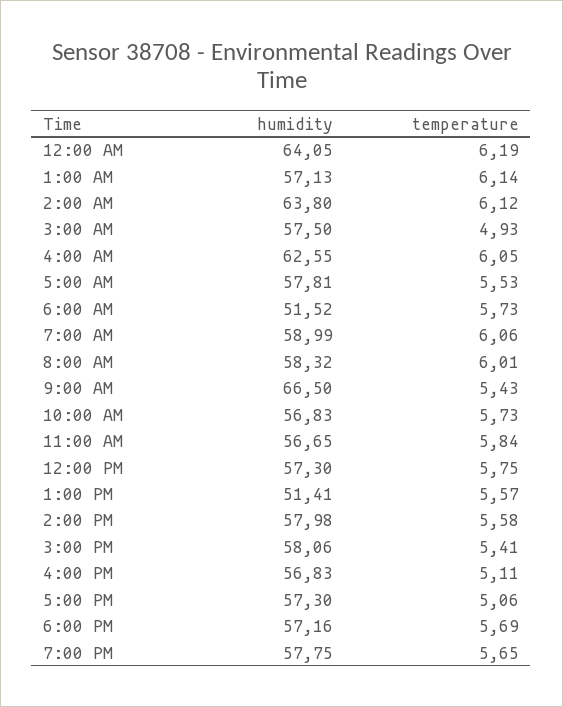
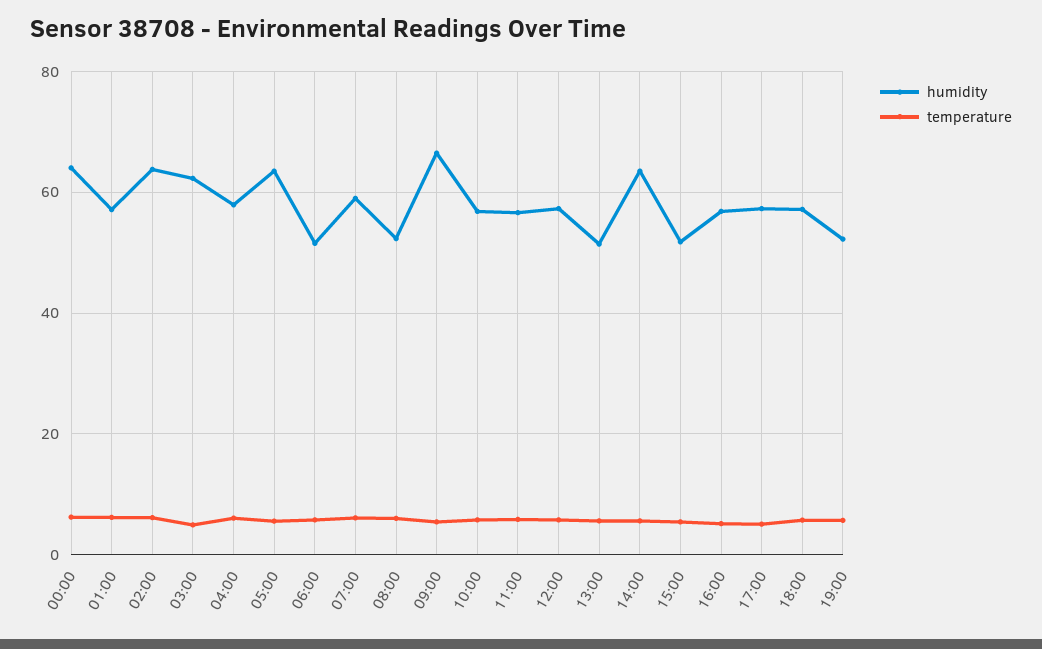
  {
    "humidity": {
      "12:00 AM": 64.05,
      "1:00 AM": 57.13,
      "2:00 AM": 63.8,
-     "3:00 AM": 57.5,
+     "3:00 AM": 62,
-     "4:00 AM": 62.55,
+     "4:00 AM": 58,
-     "5:00 AM": 57.81,
+     "5:00 AM": 64,
      "6:00 AM": 51.52,
      "7:00 AM": 58.99,
-     "8:00 AM": 58.32,
+     "8:00 AM": 52,
      "9:00 AM": 66.5,
      "10:00 AM": 56.83,
      "11:00 AM": 56.65,
      "12:00 PM": 57.3,
      "1:00 PM": 51.41,
-     "2:00 PM": 57.98,
+     "2:00 PM": 64,
-     "3:00 PM": 58.06,
+     "3:00 PM": 52,
      "4:00 PM": 56.83,
      "5:00 PM": 57.3,
      "6:00 PM": 57.16,
-     "7:00 PM": 57.75
+     "7:00 PM": 52
    },
    "temperature": {
      "12:00 AM": 6.19,
      "1:00 AM": 6.14,
      "2:00 AM": 6.12,
      "3:00 AM": 4.93,
      "4:00 AM": 6.05,
      "5:00 AM": 5.53,
      "6:00 AM": 5.73,
      "7:00 AM": 6.06,
      "8:00 AM": 6.01,
      "9:00 AM": 5.43,
      "10:00 AM": 5.73,
      "11:00 AM": 5.84,
      "12:00 PM": 5.75,
      "1:00 PM": 5.57,
      "2:00 PM": 5.58,
      "3:00 PM": 5.41,
      "4:00 PM": 5.11,
      "5:00 PM": 5.06,
      "6:00 PM": 5.69,
      "7:00 PM": 5.65
    }
  }

